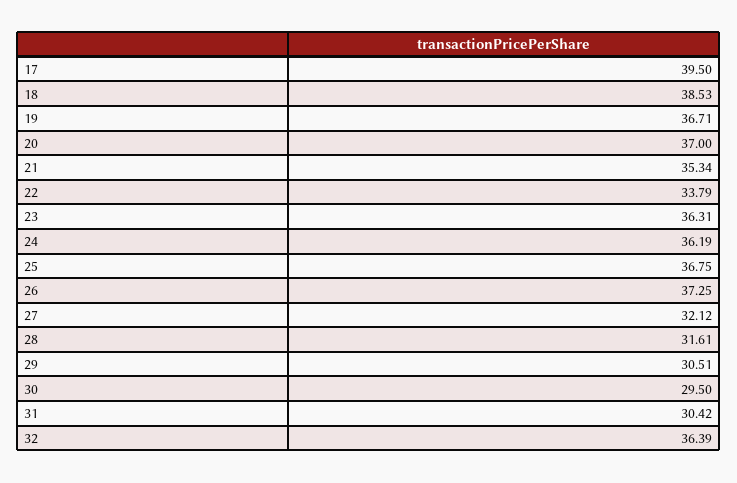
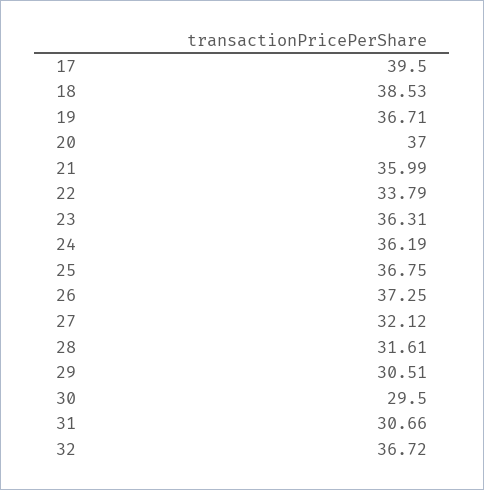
  {
    "17": 39.5,
    "18": 38.53,
    "19": 36.71,
    "20": 37,
-   "21": 35.34,
+   "21": 35.99,
    "22": 33.79,
    "23": 36.31,
    "24": 36.19,
    "25": 36.75,
    "26": 37.25,
    "27": 32.12,
    "28": 31.61,
    "29": 30.51,
    "30": 29.5,
-   "31": 30.42,
+   "31": 30.66,
-   "32": 36.39
+   "32": 36.72
  }

